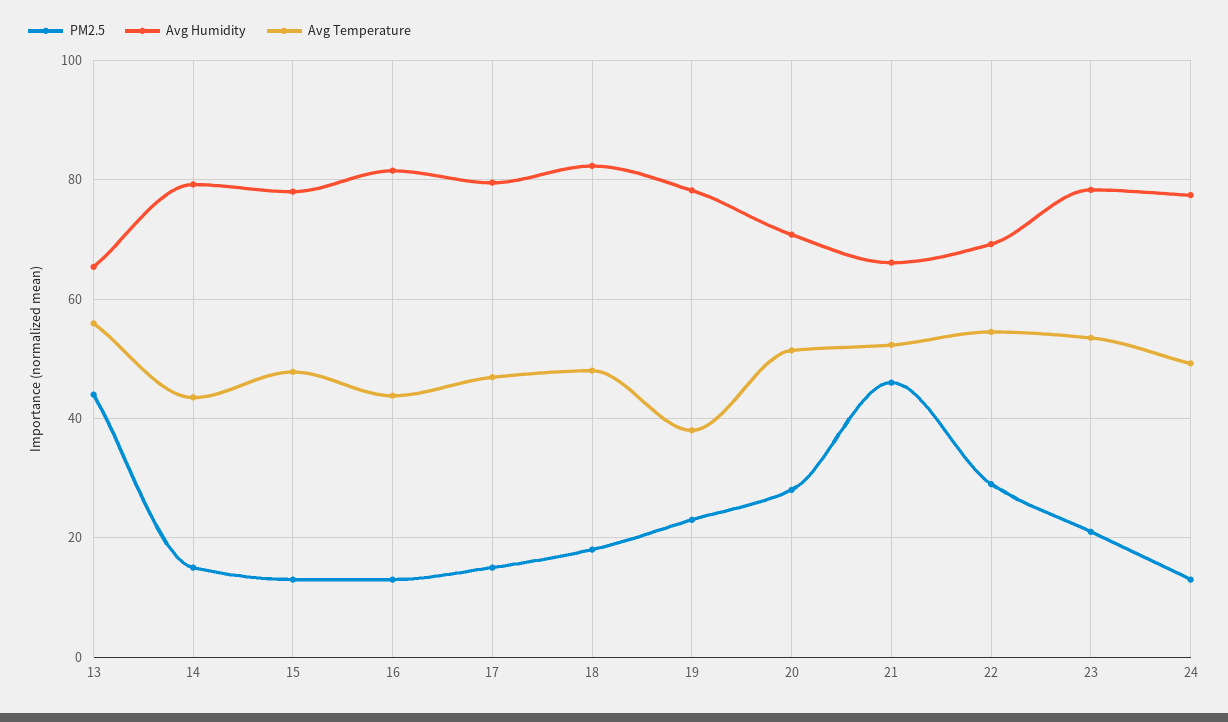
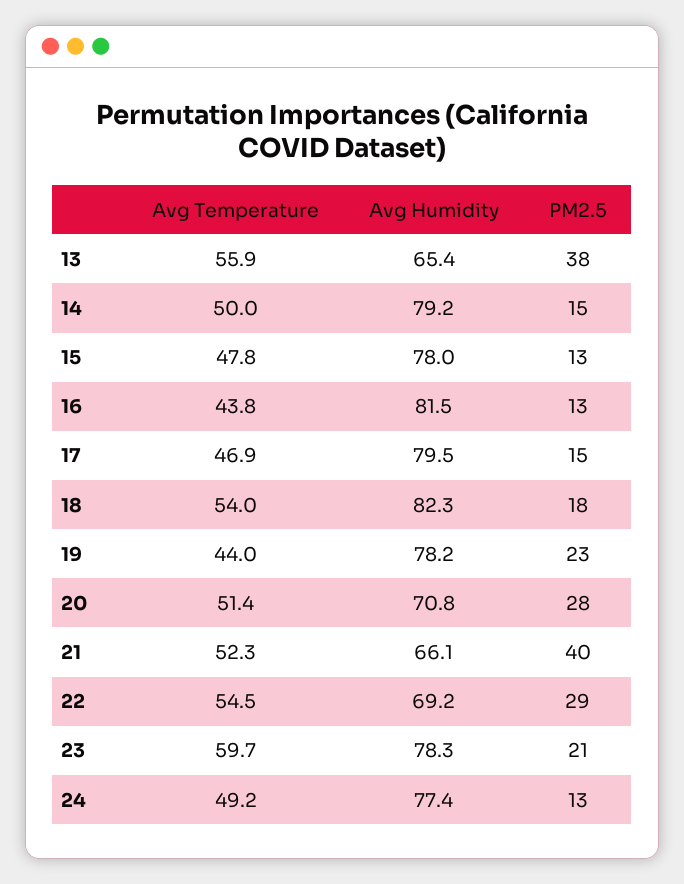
  {
    "PM2.5": {
-     "13": 44,
+     "13": 38,
      "14": 15,
      "15": 13,
      "16": 13,
      "17": 15,
      "18": 18,
      "19": 23,
      "20": 28,
-     "21": 46,
+     "21": 40,
      "22": 29,
      "23": 21,
      "24": 13
    },
    "Avg Humidity": {
      "13": 65.4,
      "14": 79.2,
      "15": 78,
      "16": 81.5,
      "17": 79.5,
      "18": 82.3,
      "19": 78.2,
      "20": 70.8,
      "21": 66.1,
      "22": 69.2,
      "23": 78.3,
      "24": 77.4
    },
    "Avg Temperature": {
      "13": 55.9,
-     "14": 44,
+     "14": 50,
      "15": 47.8,
      "16": 43.8,
      "17": 46.9,
-     "18": 48,
+     "18": 54,
-     "19": 38,
+     "19": 44,
      "20": 51.4,
      "21": 52.3,
      "22": 54.5,
-     "23": 54,
+     "23": 59.7,
      "24": 49.2
    }
  }

